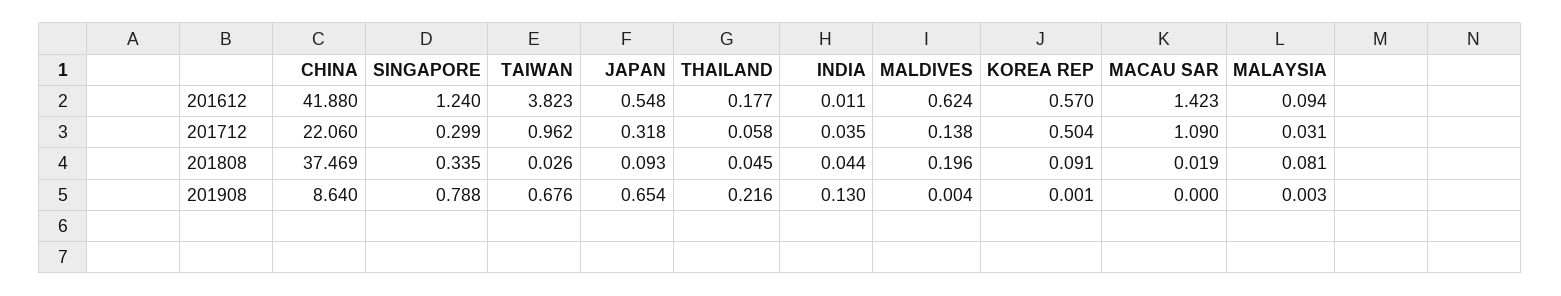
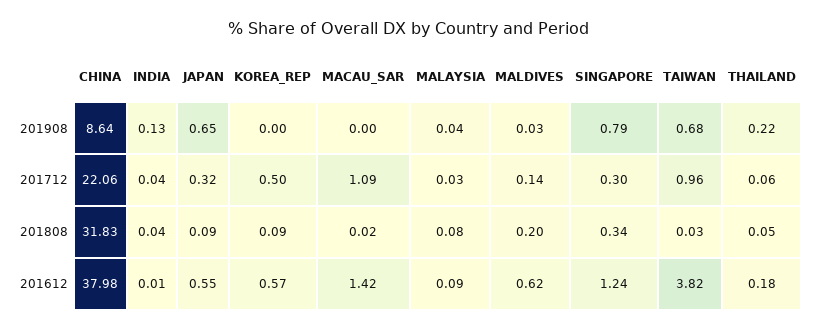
  {
    "CHINA": {
-     "201612": 41.88,
+     "201612": 37.98,
      "201712": 22.06,
-     "201808": 37.469,
+     "201808": 31.83,
      "201908": 8.64
    },
    "SINGAPORE": {
      "201612": 1.24,
      "201712": 0.299,
      "201808": 0.335,
      "201908": 0.788
    },
    "TAIWAN": {
      "201612": 3.823,
      "201712": 0.962,
      "201808": 0.026,
      "201908": 0.676
    },
    "JAPAN": {
      "201612": 0.548,
      "201712": 0.318,
      "201808": 0.093,
      "201908": 0.654
    },
    "THAILAND": {
      "201612": 0.177,
      "201712": 0.058,
      "201808": 0.045,
      "201908": 0.216
    },
    "INDIA": {
      "201612": 0.011,
      "201712": 0.035,
      "201808": 0.044,
      "201908": 0.13
    },
    "MALDIVES": {
      "201612": 0.624,
      "201712": 0.138,
      "201808": 0.196,
-     "201908": 0.004
+     "201908": 0.03
    },
    "KOREA REP": {
      "201612": 0.57,
      "201712": 0.504,
      "201808": 0.091,
      "201908": 0.001
    },
    "MACAU SAR": {
      "201612": 1.423,
      "201712": 1.09,
      "201808": 0.019,
      "201908": 0
    },
    "MALAYSIA": {
      "201612": 0.094,
      "201712": 0.031,
      "201808": 0.081,
-     "201908": 0.003
+     "201908": 0.04
    }
  }

